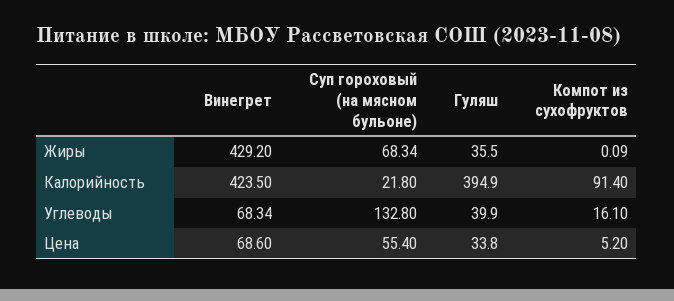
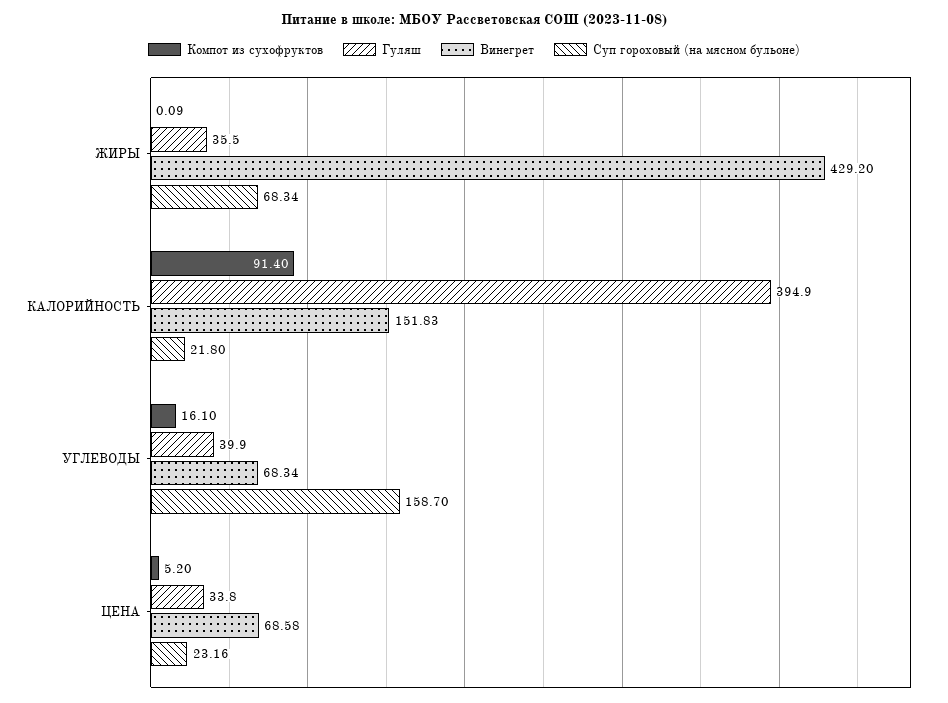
  {
    "Винегрет": {
      "Жиры": 429.2,
-     "Калорийность": 423.5,
+     "Калорийность": 151.83,
      "Углеводы": 68.34,
-     "Цена": 68.6
+     "Цена": 68.58
    },
    "Суп гороховый (на мясном бульоне)": {
      "Жиры": 68.34,
      "Калорийность": 21.8,
-     "Углеводы": 132.8,
+     "Углеводы": 158.7,
-     "Цена": 55.4
+     "Цена": 23.16
    },
    "Гуляш": {
      "Жиры": 35.5,
      "Калорийность": 394.9,
      "Углеводы": 39.9,
      "Цена": 33.8
    },
    "Компот из сухофруктов": {
      "Жиры": 0.09,
      "Калорийность": 91.4,
      "Углеводы": 16.1,
      "Цена": 5.2
    }
  }

